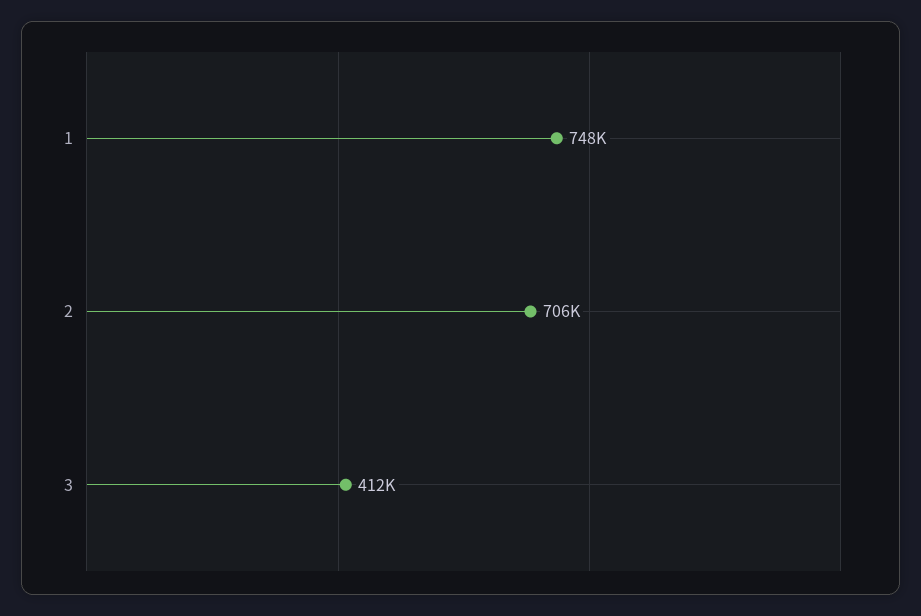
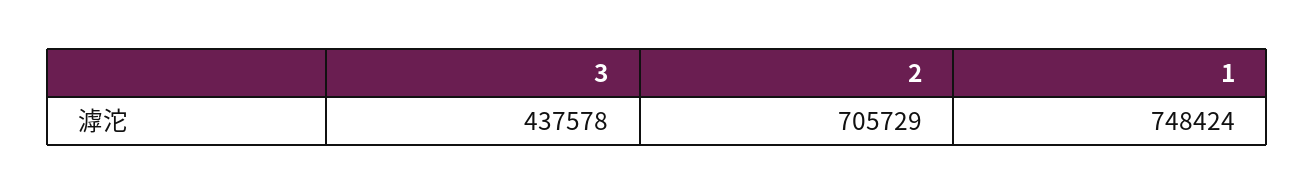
  {
    "1": 748424,
    "2": 705729,
-   "3": 412000
+   "3": 437578
  }

